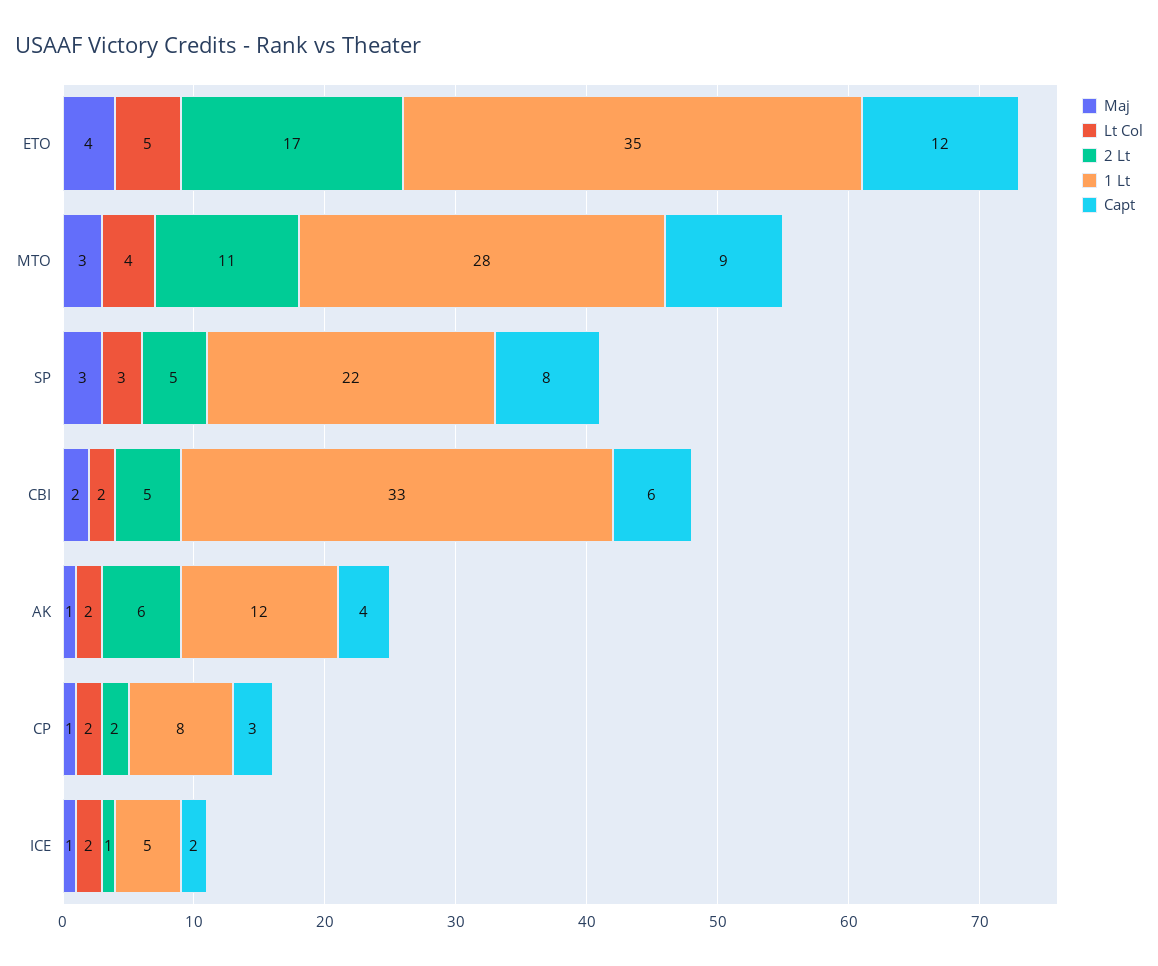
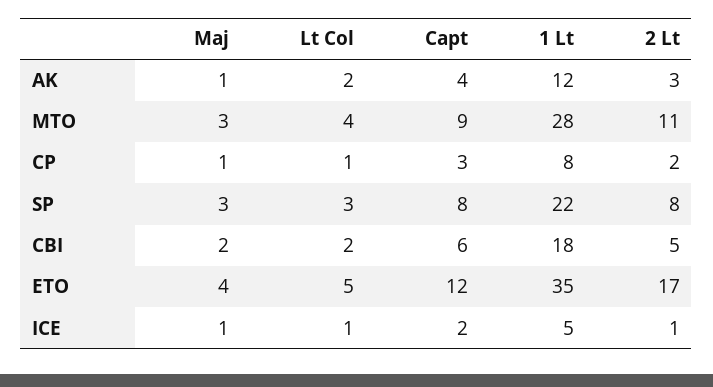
  {
    "Maj": {
      "ETO": 4,
      "MTO": 3,
      "SP": 3,
      "CBI": 2,
      "AK": 1,
      "CP": 1,
      "ICE": 1
    },
    "Lt Col": {
      "ETO": 5,
      "MTO": 4,
      "SP": 3,
      "CBI": 2,
      "AK": 2,
-     "CP": 2,
+     "CP": 1,
-     "ICE": 2
+     "ICE": 1
    },
    "2 Lt": {
      "ETO": 17,
      "MTO": 11,
-     "SP": 5,
+     "SP": 8,
      "CBI": 5,
-     "AK": 6,
+     "AK": 3,
      "CP": 2,
      "ICE": 1
    },
    "1 Lt": {
      "ETO": 35,
      "MTO": 28,
      "SP": 22,
-     "CBI": 33,
+     "CBI": 18,
      "AK": 12,
      "CP": 8,
      "ICE": 5
    },
    "Capt": {
      "ETO": 12,
      "MTO": 9,
      "SP": 8,
      "CBI": 6,
      "AK": 4,
      "CP": 3,
      "ICE": 2
    }
  }

